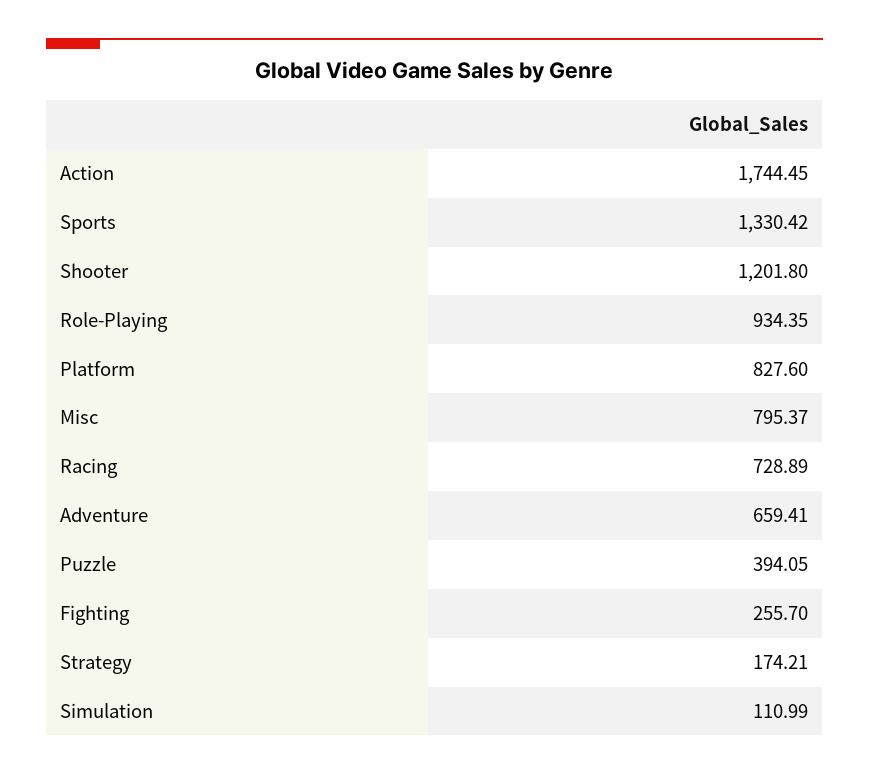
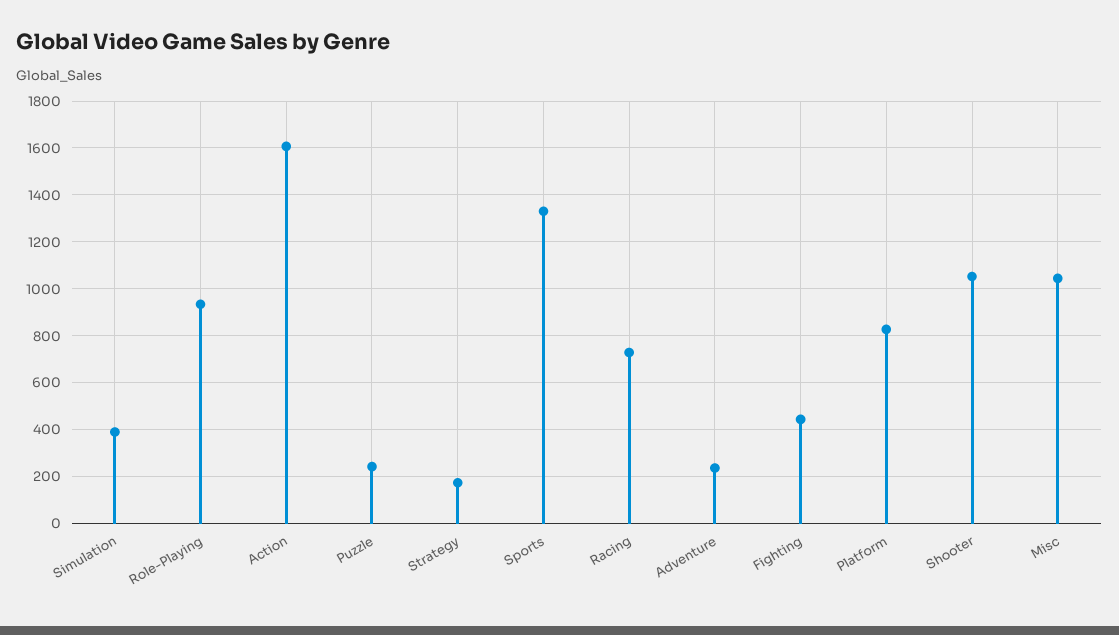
  {
-   "Action": 1744.45,
+   "Action": 1600,
    "Sports": 1330.42,
-   "Shooter": 1201.8,
+   "Shooter": 1050,
    "Role-Playing": 934.35,
    "Platform": 827.6,
-   "Misc": 795.37,
+   "Misc": 1050,
    "Racing": 728.89,
-   "Adventure": 659.41,
+   "Adventure": 250,
-   "Puzzle": 394.05,
+   "Puzzle": 250,
-   "Fighting": 255.7,
+   "Fighting": 450,
    "Strategy": 174.21,
-   "Simulation": 110.99
+   "Simulation": 400
  }

